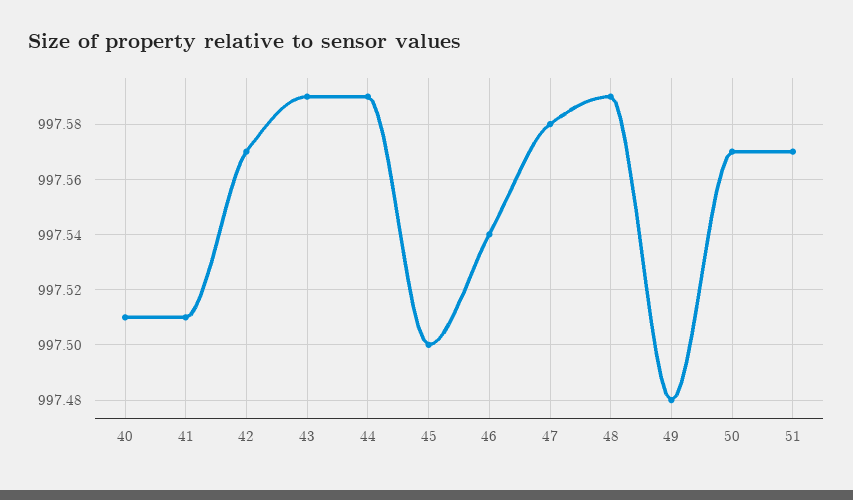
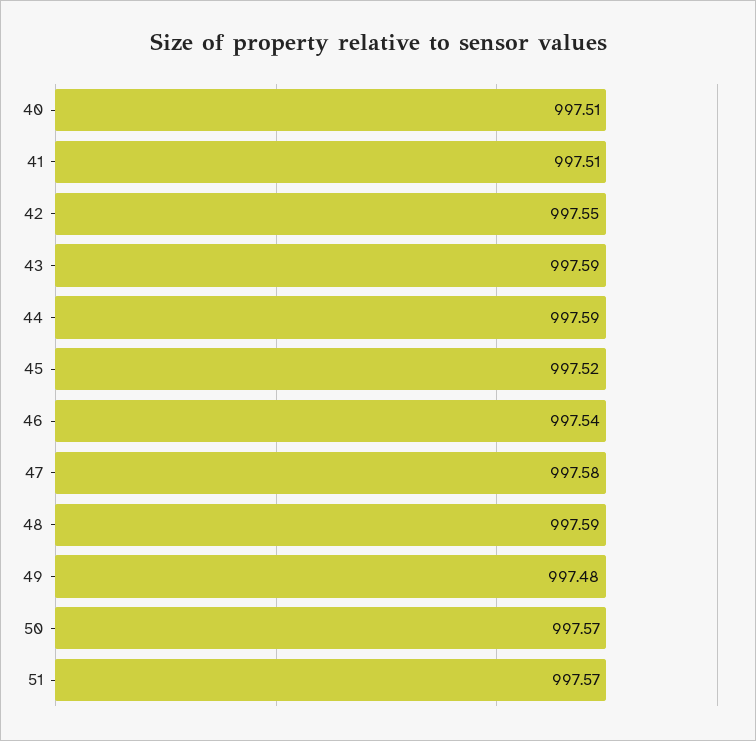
  {
    "40": 997.51,
    "41": 997.51,
-   "42": 997.57,
+   "42": 997.55,
    "43": 997.59,
    "44": 997.59,
-   "45": 997.5,
+   "45": 997.52,
    "46": 997.54,
    "47": 997.58,
    "48": 997.59,
    "49": 997.48,
    "50": 997.57,
    "51": 997.57
  }

